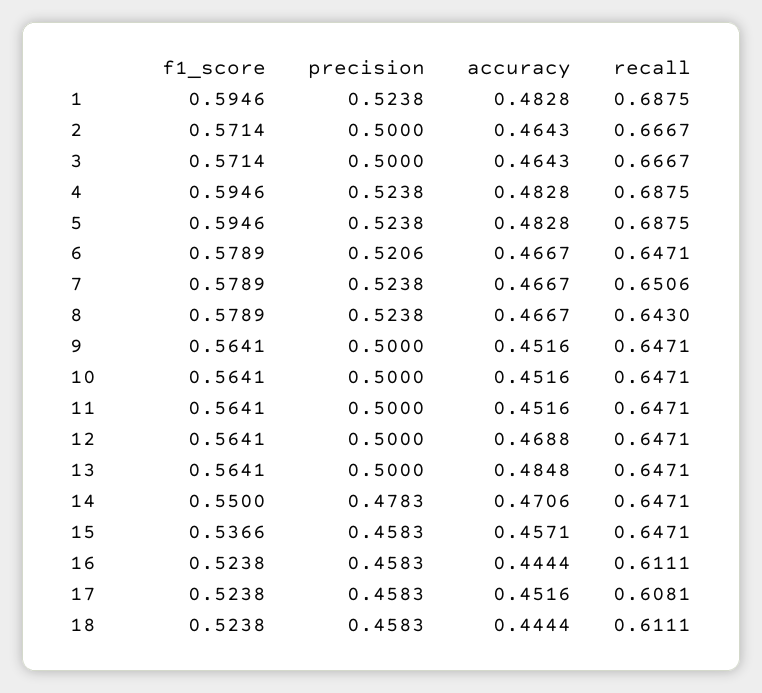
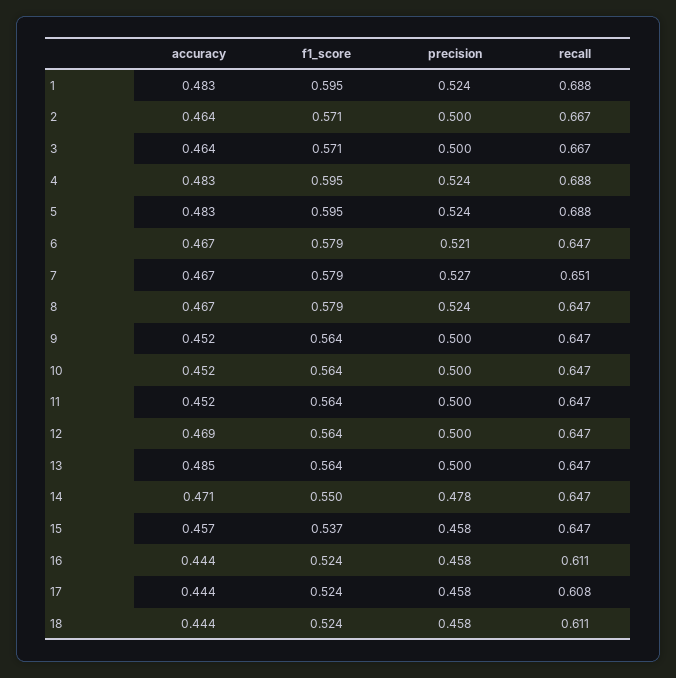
  {
    "f1_score": {
      "1": 0.5946,
      "2": 0.5714,
      "3": 0.5714,
      "4": 0.5946,
      "5": 0.5946,
      "6": 0.5789,
      "7": 0.5789,
      "8": 0.5789,
      "9": 0.5641,
      "10": 0.5641,
      "11": 0.5641,
      "12": 0.5641,
      "13": 0.5641,
      "14": 0.55,
      "15": 0.5366,
      "16": 0.5238,
      "17": 0.5238,
      "18": 0.5238
    },
    "precision": {
      "1": 0.5238,
      "2": 0.5,
      "3": 0.5,
      "4": 0.5238,
      "5": 0.5238,
      "6": 0.5206,
-     "7": 0.5238,
+     "7": 0.527,
      "8": 0.5238,
      "9": 0.5,
      "10": 0.5,
      "11": 0.5,
      "12": 0.5,
      "13": 0.5,
      "14": 0.4783,
      "15": 0.4583,
      "16": 0.4583,
      "17": 0.4583,
      "18": 0.4583
    },
    "accuracy": {
      "1": 0.4828,
      "2": 0.4643,
      "3": 0.4643,
      "4": 0.4828,
      "5": 0.4828,
      "6": 0.4667,
      "7": 0.4667,
      "8": 0.4667,
      "9": 0.4516,
      "10": 0.4516,
      "11": 0.4516,
      "12": 0.4688,
      "13": 0.4848,
      "14": 0.4706,
      "15": 0.4571,
      "16": 0.4444,
-     "17": 0.4516,
+     "17": 0.444,
      "18": 0.4444
    },
    "recall": {
      "1": 0.6875,
      "2": 0.6667,
      "3": 0.6667,
      "4": 0.6875,
      "5": 0.6875,
      "6": 0.6471,
      "7": 0.6506,
-     "8": 0.643,
+     "8": 0.647,
      "9": 0.6471,
      "10": 0.6471,
      "11": 0.6471,
      "12": 0.6471,
      "13": 0.6471,
      "14": 0.6471,
      "15": 0.6471,
      "16": 0.6111,
      "17": 0.6081,
      "18": 0.6111
    }
  }

